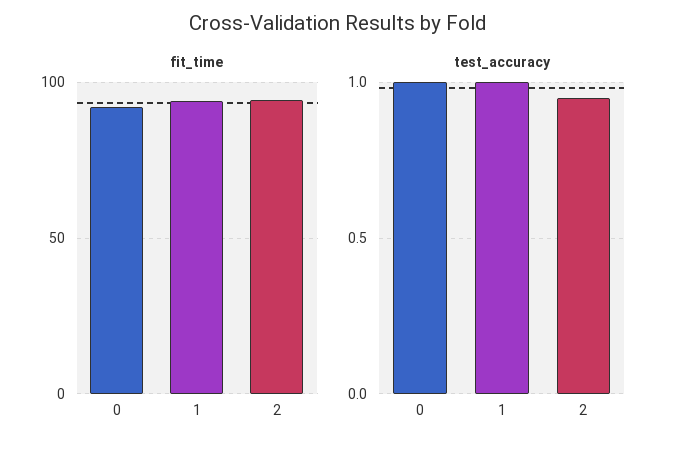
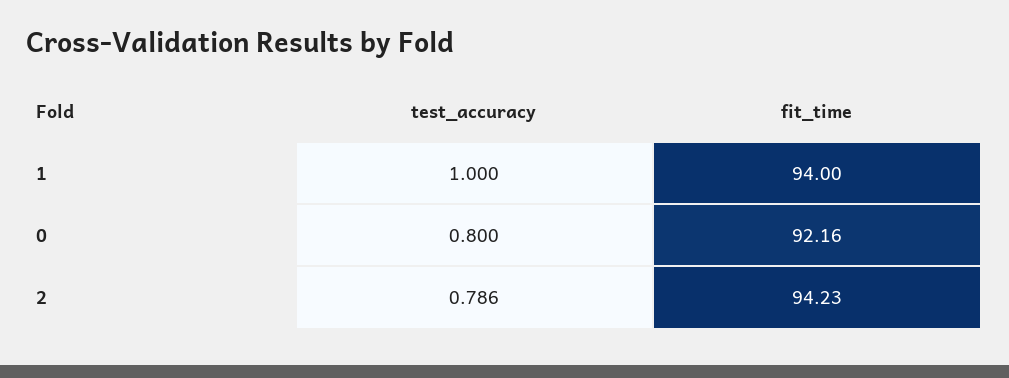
  {
    "fit_time": {
      "0": 92.16,
      "1": 94,
      "2": 94.23
    },
    "test_accuracy": {
-     "0": 1,
+     "0": 0.8,
      "1": 1,
-     "2": 0.95
+     "2": 0.786
    }
  }

